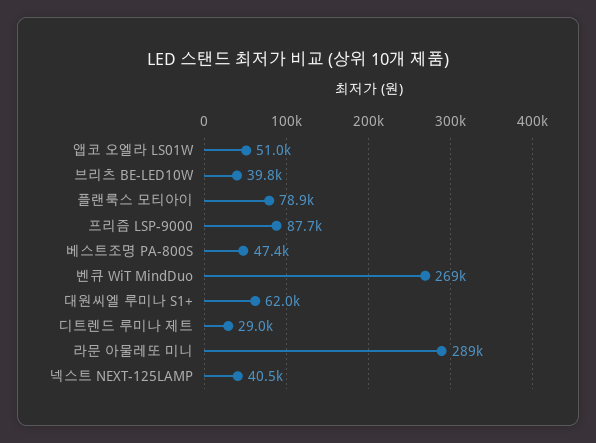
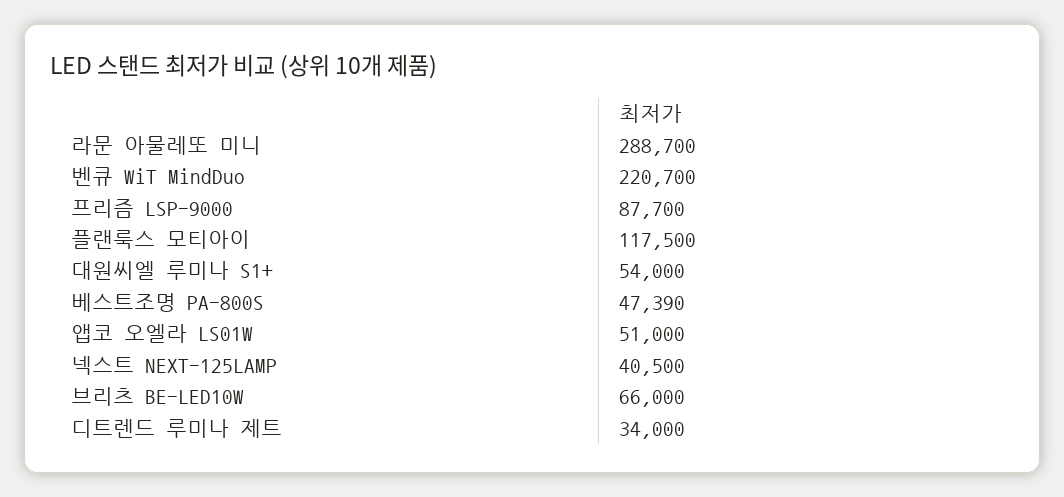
  {
    "앱코 오엘라 LS01W": 51000,
-   "브리츠 BE-LED10W": 39800,
+   "브리츠 BE-LED10W": 66000,
-   "플랜룩스 모티아이": 78900,
+   "플랜룩스 모티아이": 117500,
    "프리즘 LSP-9000": 87700,
    "베스트조명 PA-800S": 47390,
-   "벤큐 WiT MindDuo": 269000,
+   "벤큐 WiT MindDuo": 220700,
-   "대원씨엘 루미나 S1+": 62000,
+   "대원씨엘 루미나 S1+": 54000,
-   "디트렌드 루미나 제트": 29000,
+   "디트렌드 루미나 제트": 34000,
    "라문 아물레또 미니": 288700,
    "넥스트 NEXT-125LAMP": 40500
  }

